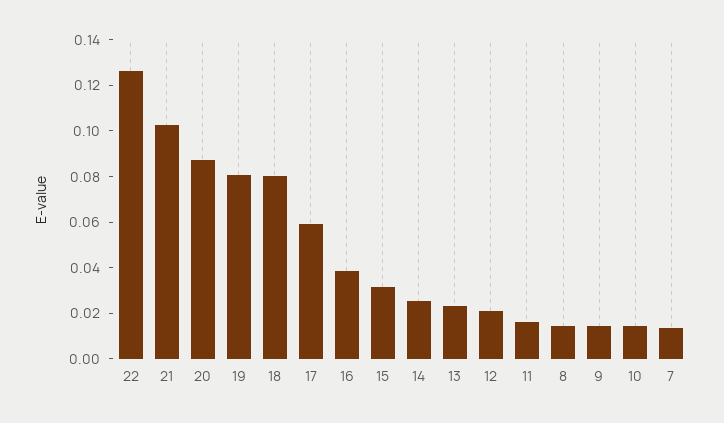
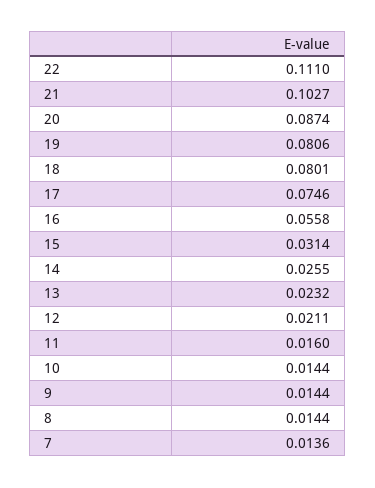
  {
-   "22": 0.125,
+   "22": 0.111,
    "21": 0.1027,
    "20": 0.0874,
    "19": 0.0806,
    "18": 0.0801,
-   "17": 0.06,
+   "17": 0.0746,
-   "16": 0.04,
+   "16": 0.0558,
    "15": 0.0314,
    "14": 0.0255,
    "13": 0.0232,
    "12": 0.0211,
    "11": 0.016,
    "8": 0.0144,
    "9": 0.0144,
    "10": 0.0144,
    "7": 0.0136
  }

